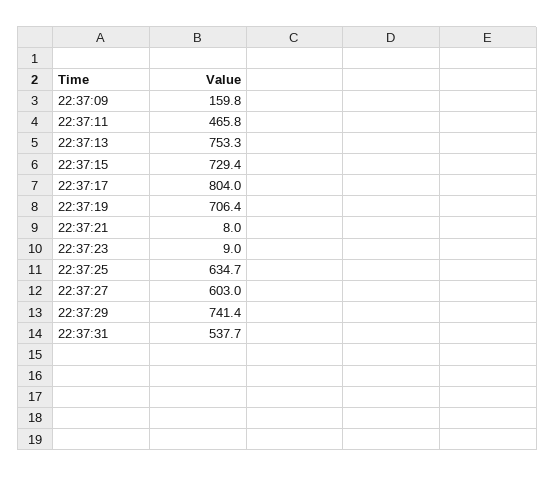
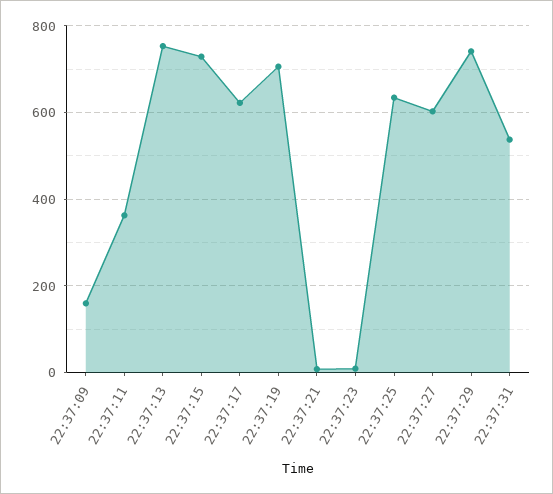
  {
    "22:37:09": 159.8,
-   "22:37:11": 465.8,
+   "22:37:11": 360,
    "22:37:13": 753.3,
    "22:37:15": 729.4,
-   "22:37:17": 804,
+   "22:37:17": 620,
    "22:37:19": 706.4,
    "22:37:21": 8,
    "22:37:23": 9,
    "22:37:25": 634.7,
    "22:37:27": 603,
    "22:37:29": 741.4,
    "22:37:31": 537.7
  }

